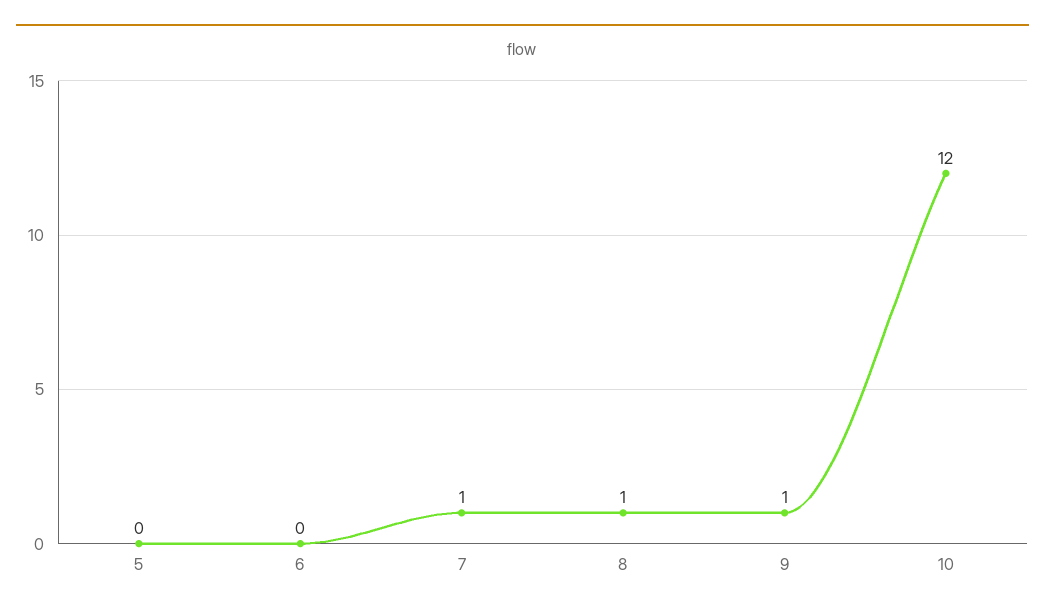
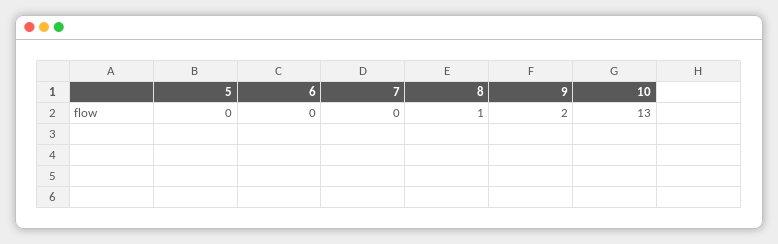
  {
    "5": 0,
    "6": 0,
-   "7": 1,
+   "7": 0,
    "8": 1,
-   "9": 1,
+   "9": 2,
-   "10": 12
+   "10": 13
  }

